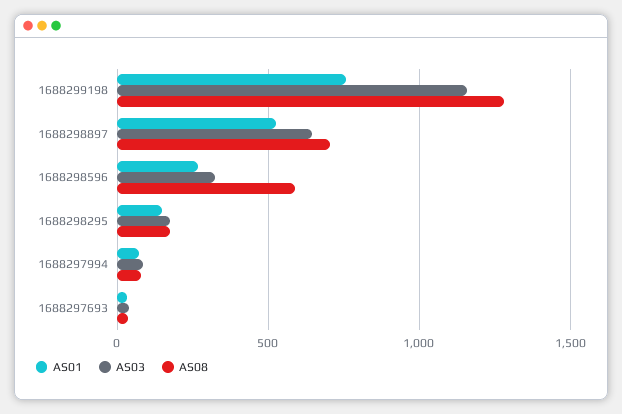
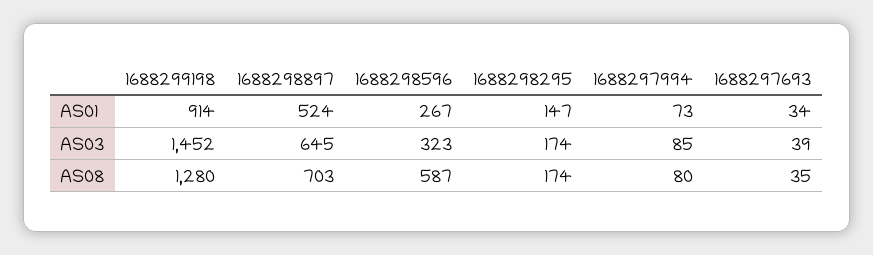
  {
    "AS01": {
-     "1688299198": 750,
+     "1688299198": 914,
      "1688298897": 524,
      "1688298596": 267,
      "1688298295": 147,
      "1688297994": 73,
      "1688297693": 34
    },
    "AS03": {
-     "1688299198": 1150,
+     "1688299198": 1452,
      "1688298897": 645,
      "1688298596": 323,
      "1688298295": 174,
      "1688297994": 85,
      "1688297693": 39
    },
    "AS08": {
      "1688299198": 1280,
      "1688298897": 703,
      "1688298596": 587,
      "1688298295": 174,
      "1688297994": 80,
      "1688297693": 35
    }
  }

